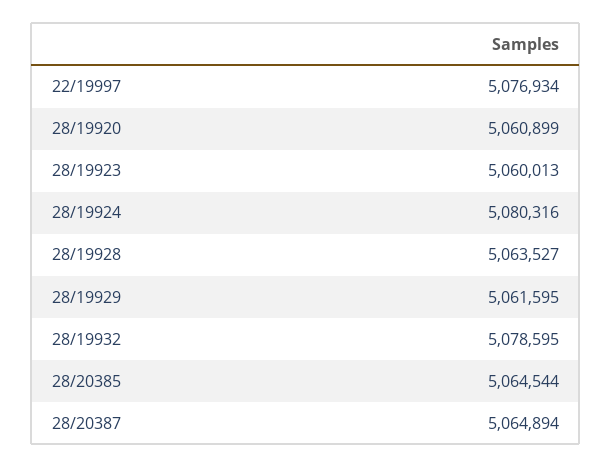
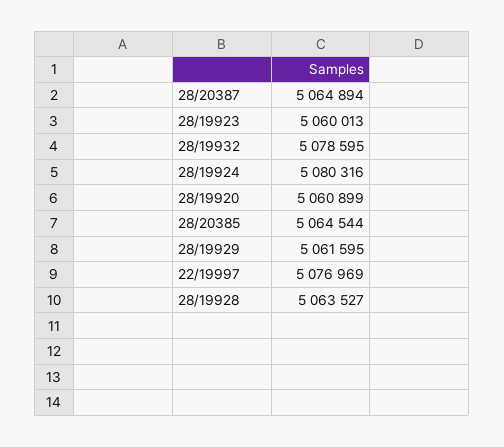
  {
-   "22/19997": 5076934,
+   "22/19997": 5076969,
    "28/19920": 5060899,
    "28/19923": 5060013,
    "28/19924": 5080316,
    "28/19928": 5063527,
    "28/19929": 5061595,
    "28/19932": 5078595,
    "28/20385": 5064544,
    "28/20387": 5064894
  }

